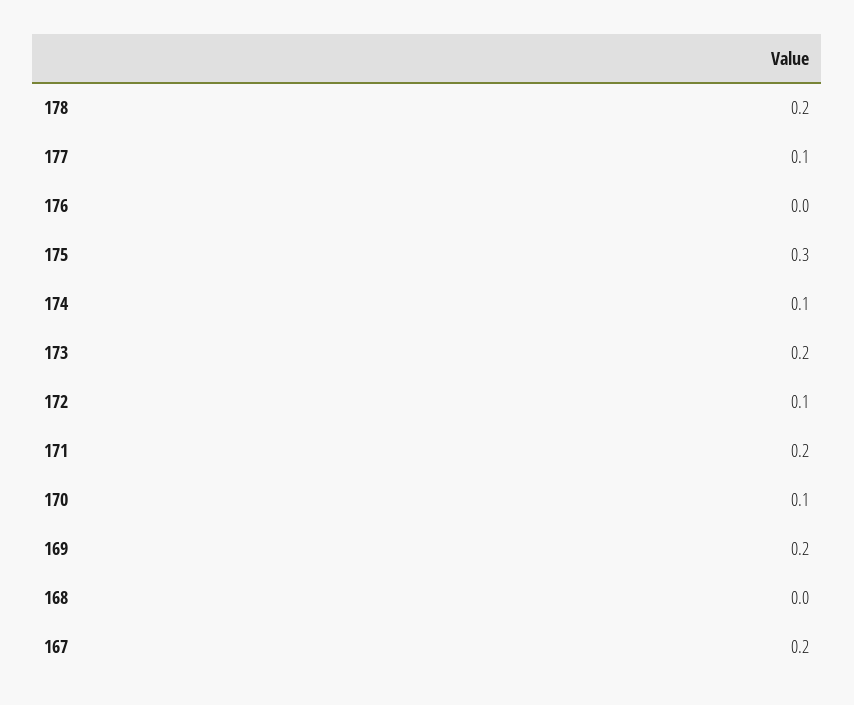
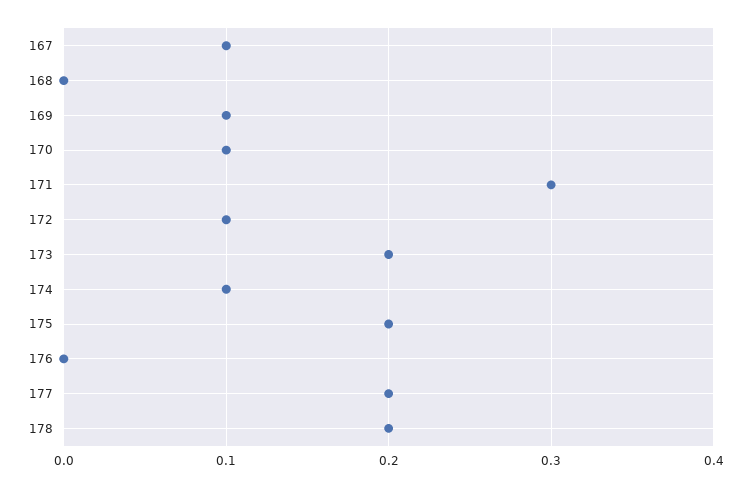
  {
    "178": 0.2,
-   "177": 0.1,
+   "177": 0.2,
    "176": 0,
-   "175": 0.3,
+   "175": 0.2,
    "174": 0.1,
    "173": 0.2,
    "172": 0.1,
-   "171": 0.2,
+   "171": 0.3,
    "170": 0.1,
-   "169": 0.2,
+   "169": 0.1,
    "168": 0,
-   "167": 0.2
+   "167": 0.1
  }

